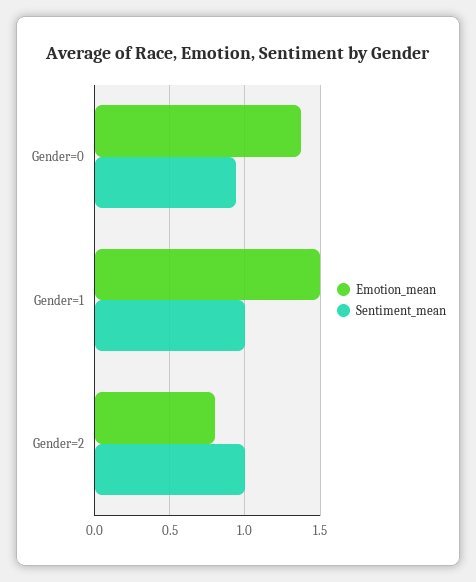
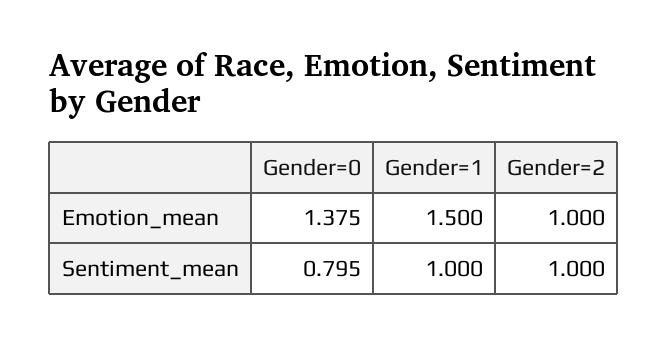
  {
    "Emotion_mean": {
      "Gender=0": 1.375,
      "Gender=1": 1.5,
-     "Gender=2": 0.8
+     "Gender=2": 1
    },
    "Sentiment_mean": {
-     "Gender=0": 0.95,
+     "Gender=0": 0.795,
      "Gender=1": 1,
      "Gender=2": 1
    }
  }

